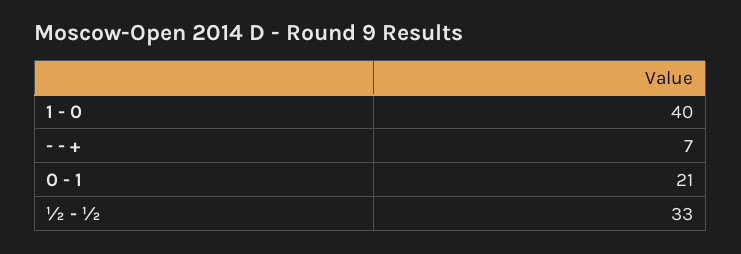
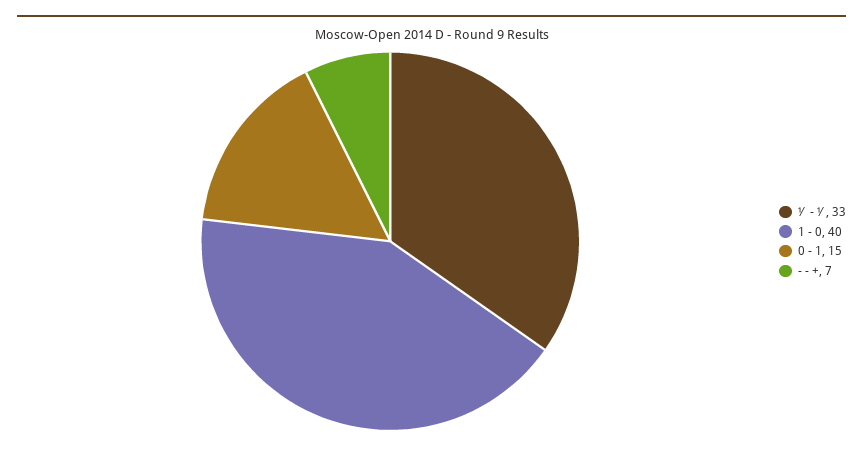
  {
    "1 - 0": 40,
    "- - +": 7,
-   "0 - 1": 21,
+   "0 - 1": 15,
    "½ - ½": 33
  }

